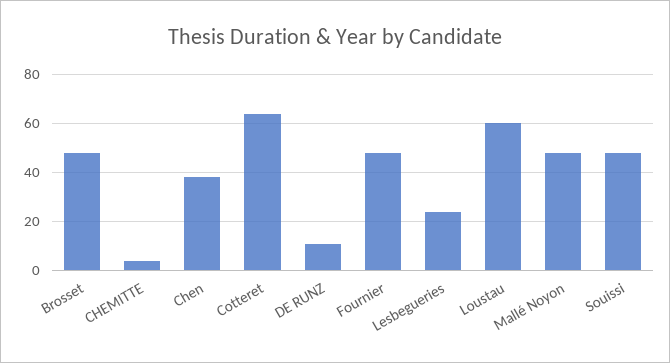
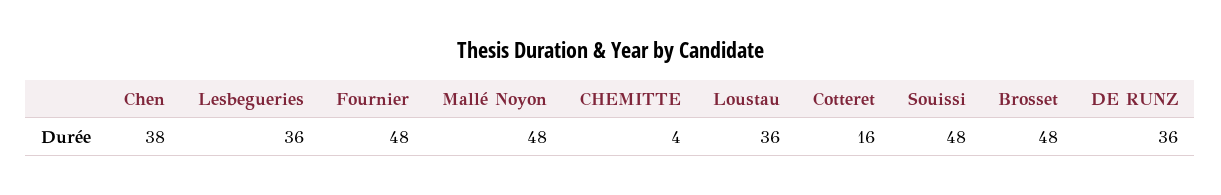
  {
    "Brosset": 48,
    "CHEMITTE": 4,
    "Chen": 38,
-   "Cotteret": 65,
+   "Cotteret": 16,
-   "DE RUNZ": 10,
+   "DE RUNZ": 36,
    "Fournier": 48,
-   "Lesbegueries": 25,
+   "Lesbegueries": 36,
-   "Loustau": 60,
+   "Loustau": 36,
    "Mallé Noyon": 48,
    "Souissi": 48
  }

